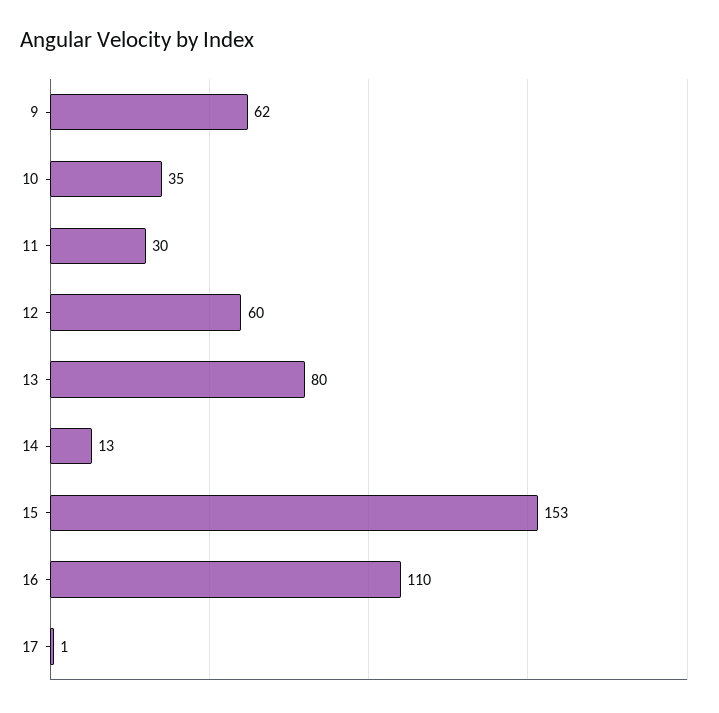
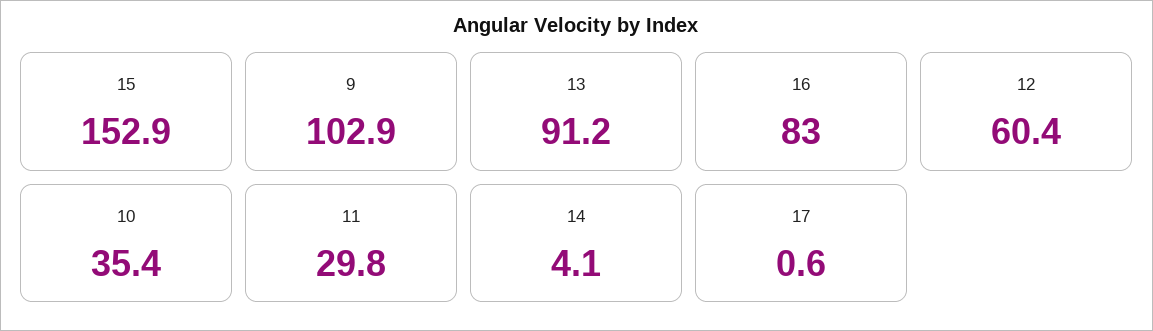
  {
-   "9": 62,
+   "9": 102.9,
    "10": 35.4,
    "11": 29.8,
    "12": 60.4,
-   "13": 80,
+   "13": 91.2,
-   "14": 13,
+   "14": 4.1,
    "15": 152.9,
-   "16": 110,
+   "16": 83,
    "17": 0.6
  }

